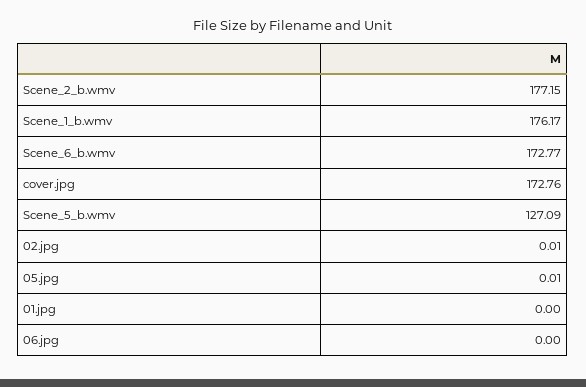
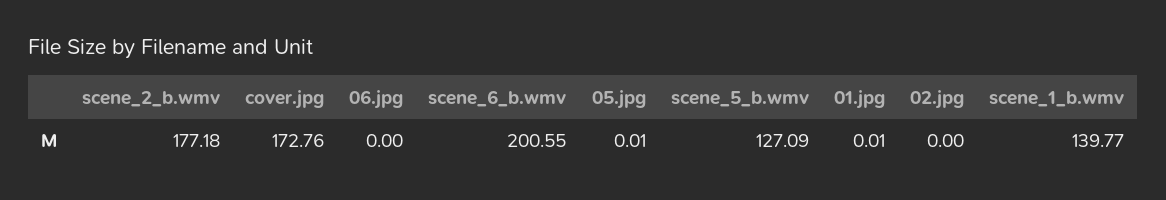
  {
-   "Scene_2_b.wmv": 177.15,
+   "Scene_2_b.wmv": 177.18,
-   "Scene_1_b.wmv": 176.17,
+   "Scene_1_b.wmv": 139.77,
-   "Scene_6_b.wmv": 172.77,
+   "Scene_6_b.wmv": 200.55,
    "cover.jpg": 172.76,
    "Scene_5_b.wmv": 127.09,
-   "02.jpg": 0.01,
+   "02.jpg": 0,
    "05.jpg": 0.01,
-   "01.jpg": 0,
+   "01.jpg": 0.01,
    "06.jpg": 0
  }

